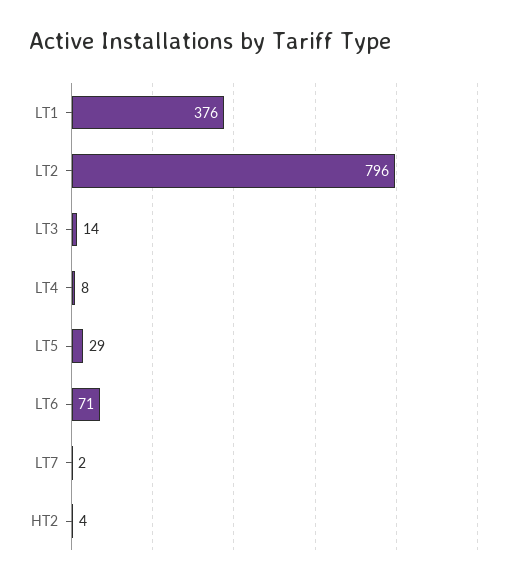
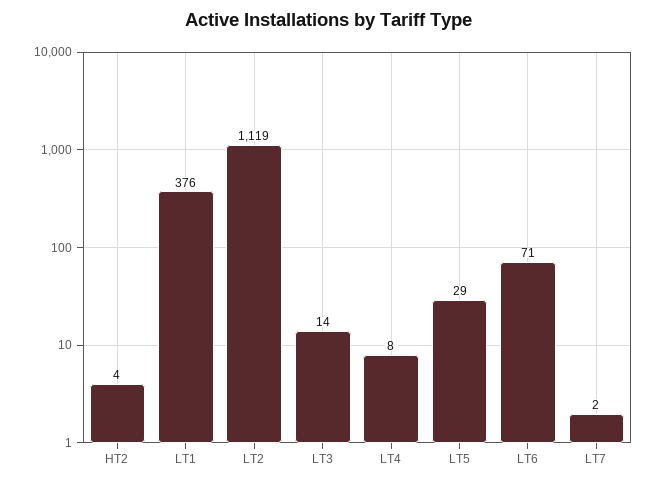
  {
    "LT1": 376,
-   "LT2": 796,
+   "LT2": 1119,
    "LT3": 14,
    "LT4": 8,
    "LT5": 29,
    "LT6": 71,
    "LT7": 2,
    "HT2": 4
  }

